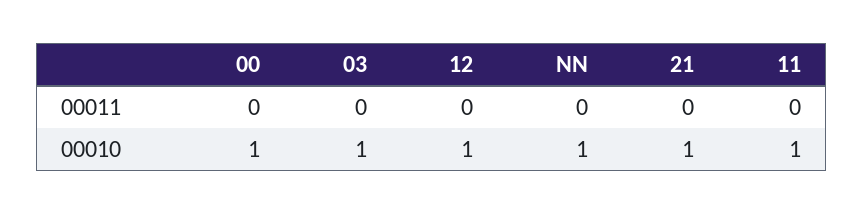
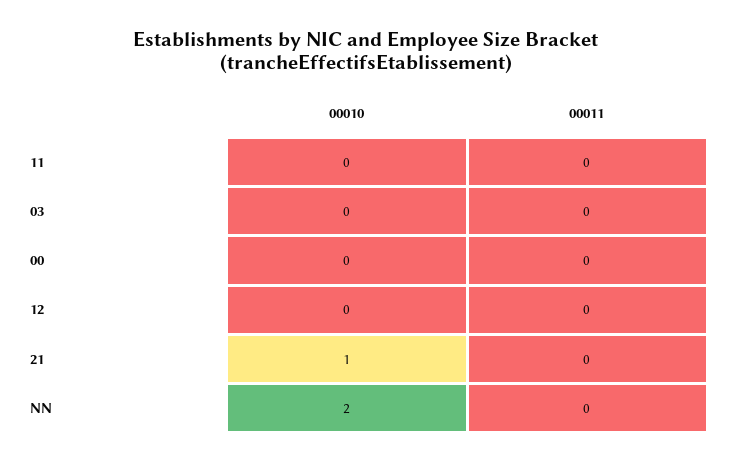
  {
    "00": {
      "00011": 0,
-     "00010": 1
+     "00010": 0
    },
    "03": {
      "00011": 0,
-     "00010": 1
+     "00010": 0
    },
    "12": {
      "00011": 0,
-     "00010": 1
+     "00010": 0
    },
    "NN": {
      "00011": 0,
-     "00010": 1
+     "00010": 2
    },
    "21": {
      "00011": 0,
      "00010": 1
    },
    "11": {
      "00011": 0,
-     "00010": 1
+     "00010": 0
    }
  }

